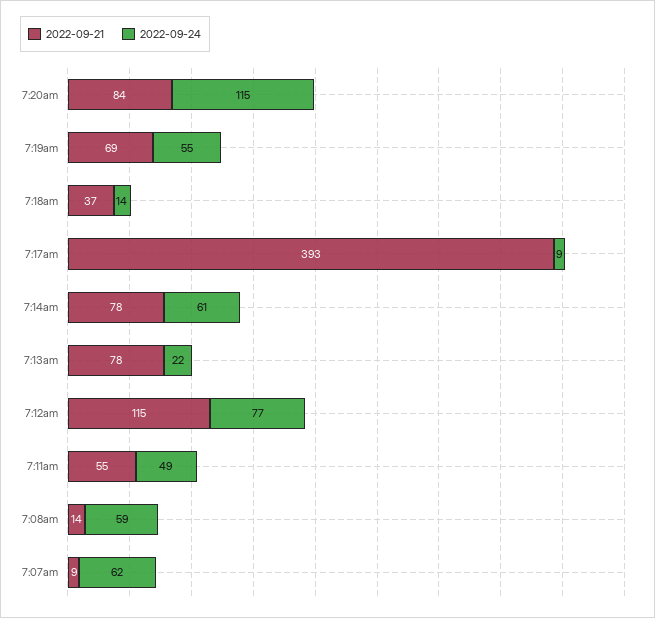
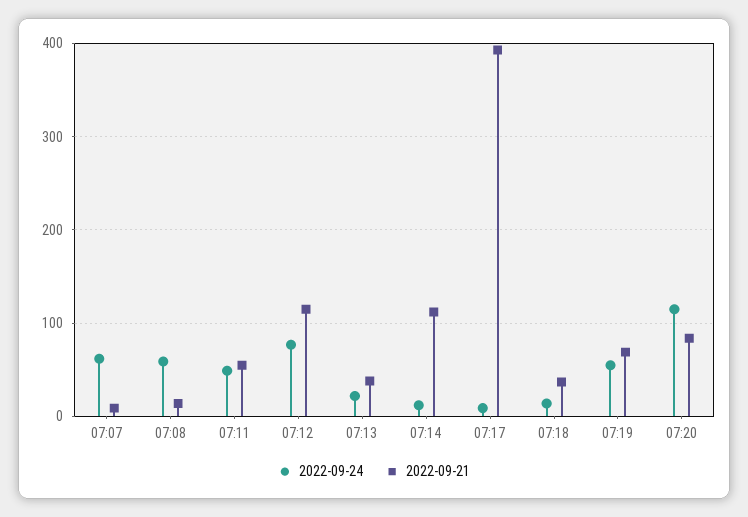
  {
    "2022-09-21": {
      "7:20am": 84,
      "7:19am": 69,
      "7:18am": 37,
      "7:17am": 393,
-     "7:14am": 78,
+     "7:14am": 110,
-     "7:13am": 78,
+     "7:13am": 40,
      "7:12am": 115,
      "7:11am": 55,
      "7:08am": 14,
      "7:07am": 9
    },
    "2022-09-24": {
      "7:20am": 115,
      "7:19am": 55,
      "7:18am": 14,
      "7:17am": 9,
-     "7:14am": 61,
+     "7:14am": 10,
      "7:13am": 22,
      "7:12am": 77,
      "7:11am": 49,
      "7:08am": 59,
      "7:07am": 62
    }
  }

